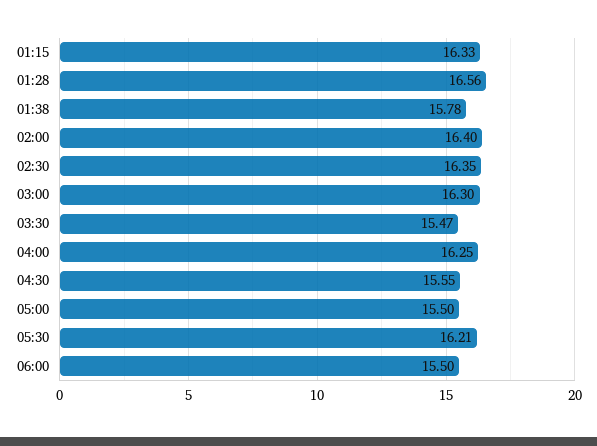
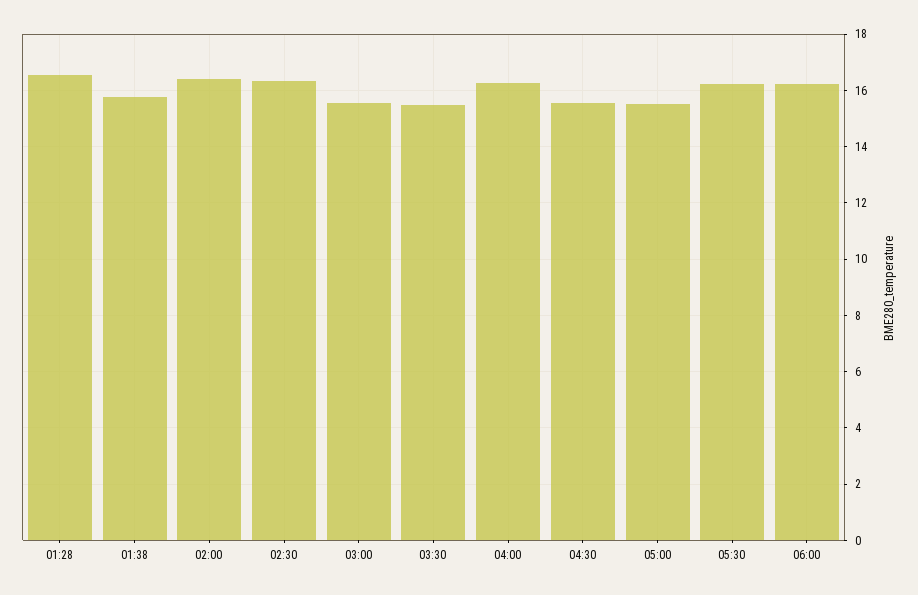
  {
-   "01:15": 16.33,
    "01:28": 16.56,
    "01:38": 15.78,
    "02:00": 16.4,
    "02:30": 16.35,
-   "03:00": 16.3,
+   "03:00": 15.5,
    "03:30": 15.47,
    "04:00": 16.25,
    "04:30": 15.55,
    "05:00": 15.5,
    "05:30": 16.21,
-   "06:00": 15.5
+   "06:00": 16.25
  }

